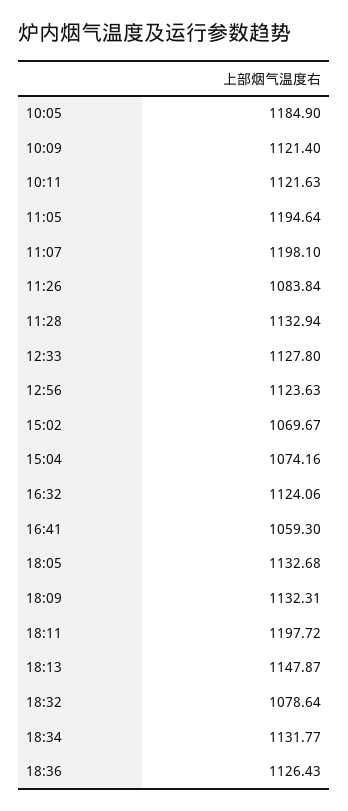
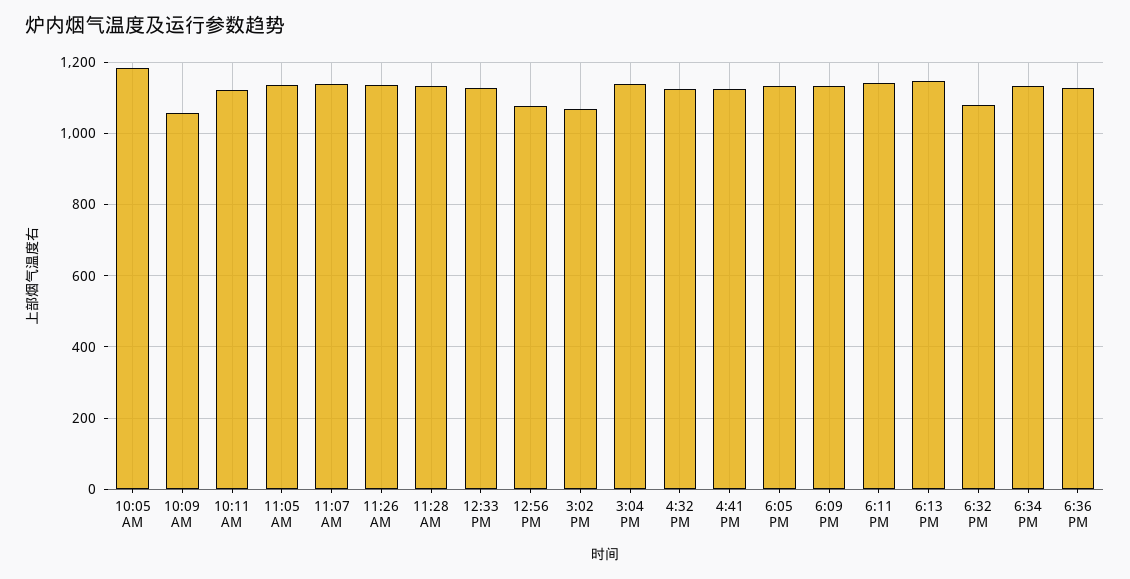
  {
    "10:05": 1184.9,
-   "10:09": 1121.4,
+   "10:09": 1060,
    "10:11": 1121.63,
-   "11:05": 1194.64,
+   "11:05": 1140,
-   "11:07": 1198.1,
+   "11:07": 1140,
-   "11:26": 1083.84,
+   "11:26": 1140,
    "11:28": 1132.94,
    "12:33": 1127.8,
-   "12:56": 1123.63,
+   "12:56": 1080,
    "15:02": 1069.67,
-   "15:04": 1074.16,
+   "15:04": 1140,
    "16:32": 1124.06,
-   "16:41": 1059.3,
+   "16:41": 1120,
    "18:05": 1132.68,
    "18:09": 1132.31,
-   "18:11": 1197.72,
+   "18:11": 1140,
    "18:13": 1147.87,
    "18:32": 1078.64,
    "18:34": 1131.77,
    "18:36": 1126.43
  }

